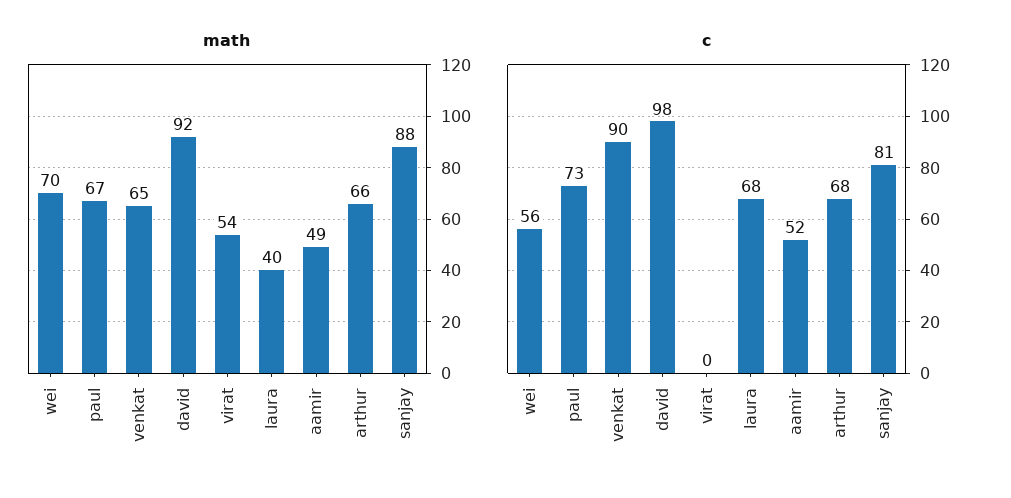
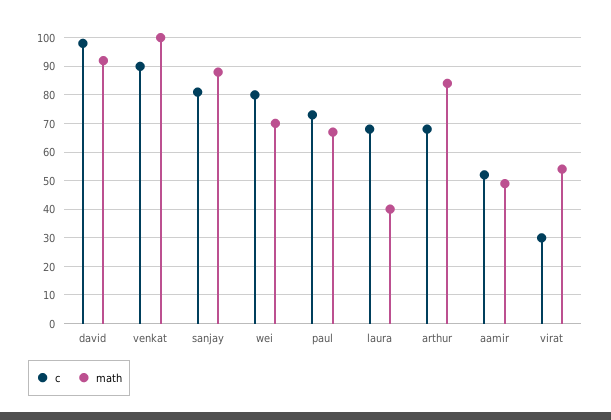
  {
    "math": {
      "wei": 70,
      "paul": 67,
-     "venkat": 65,
+     "venkat": 100,
      "david": 92,
      "virat": 54,
      "laura": 40,
      "aamir": 49,
-     "arthur": 66,
+     "arthur": 85,
      "sanjay": 88
    },
    "c": {
-     "wei": 56,
+     "wei": 80,
      "paul": 73,
      "venkat": 90,
      "david": 98,
-     "virat": 0,
+     "virat": 30,
      "laura": 68,
      "aamir": 52,
      "arthur": 68,
      "sanjay": 81
    }
  }

